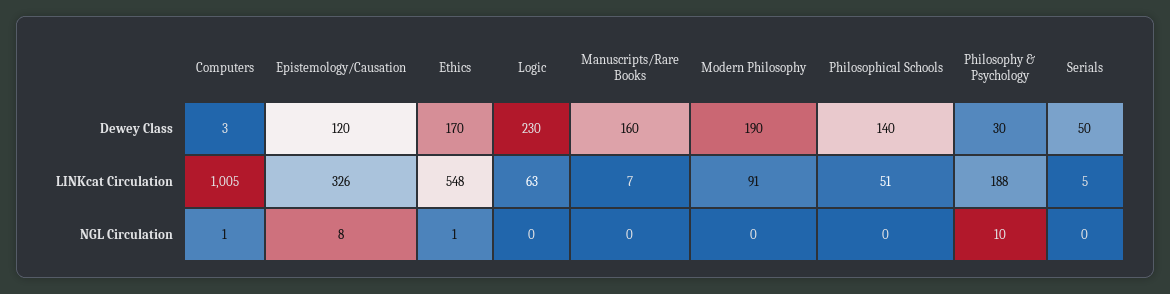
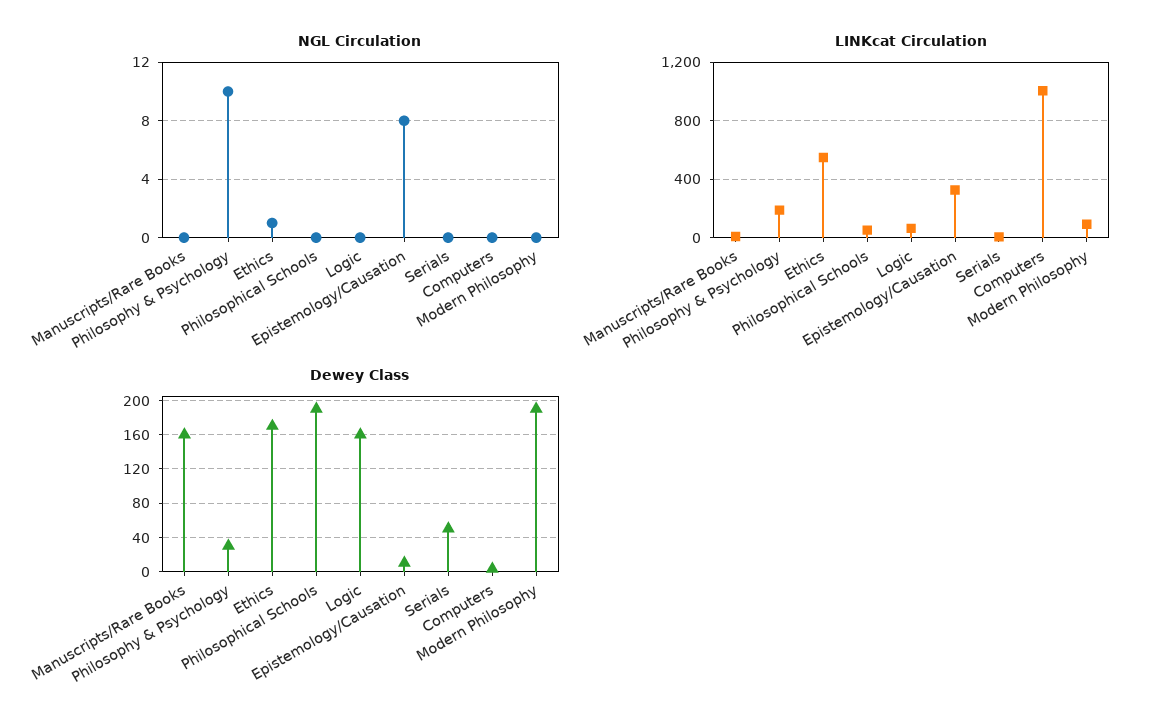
  {
    "Dewey Class": {
      "Computers": 3,
-     "Epistemology/Causation": 120,
+     "Epistemology/Causation": 10,
      "Ethics": 170,
-     "Logic": 230,
+     "Logic": 160,
      "Manuscripts/Rare Books": 160,
      "Modern Philosophy": 190,
-     "Philosophical Schools": 140,
+     "Philosophical Schools": 190,
      "Philosophy & Psychology": 30,
      "Serials": 50
    },
    "LINKcat Circulation": {
      "Computers": 1005,
      "Epistemology/Causation": 326,
      "Ethics": 548,
      "Logic": 63,
      "Manuscripts/Rare Books": 7,
      "Modern Philosophy": 91,
      "Philosophical Schools": 51,
      "Philosophy & Psychology": 188,
      "Serials": 5
    },
    "NGL Circulation": {
-     "Computers": 1,
+     "Computers": 0,
      "Epistemology/Causation": 8,
      "Ethics": 1,
      "Logic": 0,
      "Manuscripts/Rare Books": 0,
      "Modern Philosophy": 0,
      "Philosophical Schools": 0,
      "Philosophy & Psychology": 10,
      "Serials": 0
    }
  }

